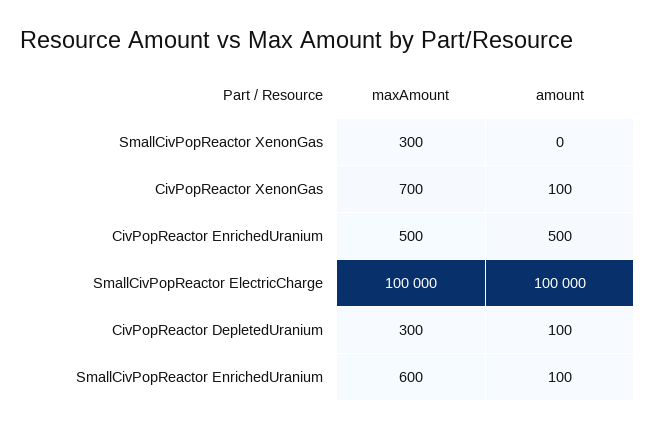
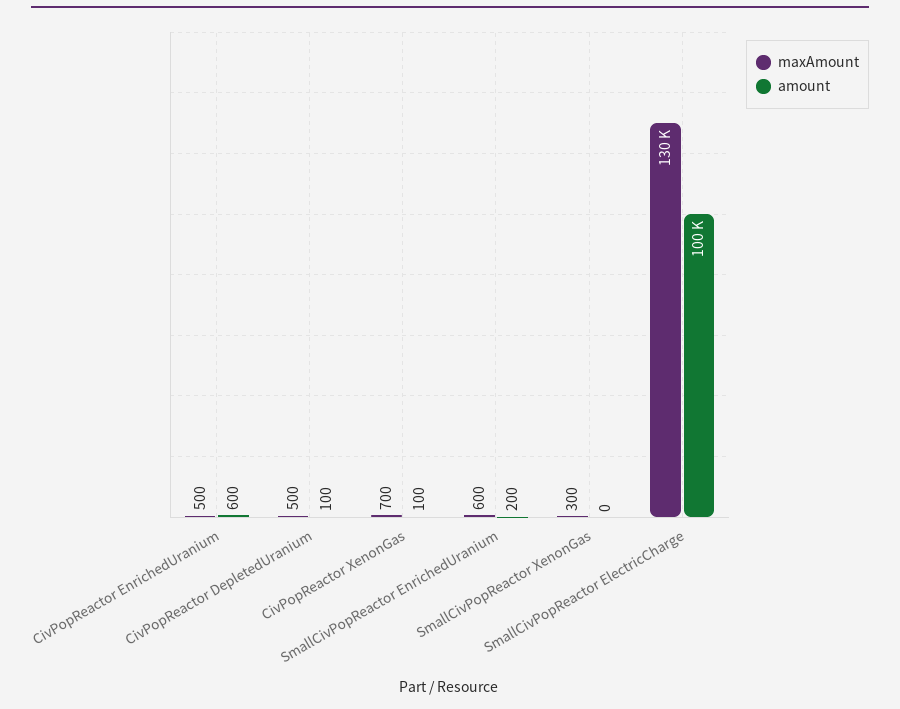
  {
    "maxAmount": {
      "SmallCivPopReactor XenonGas": 300,
      "CivPopReactor XenonGas": 700,
      "CivPopReactor EnrichedUranium": 500,
-     "SmallCivPopReactor ElectricCharge": 100000,
+     "SmallCivPopReactor ElectricCharge": 130000,
-     "CivPopReactor DepletedUranium": 300,
+     "CivPopReactor DepletedUranium": 500,
      "SmallCivPopReactor EnrichedUranium": 600
    },
    "amount": {
      "SmallCivPopReactor XenonGas": 0,
      "CivPopReactor XenonGas": 100,
-     "CivPopReactor EnrichedUranium": 500,
+     "CivPopReactor EnrichedUranium": 600,
      "SmallCivPopReactor ElectricCharge": 100000,
      "CivPopReactor DepletedUranium": 100,
-     "SmallCivPopReactor EnrichedUranium": 100
+     "SmallCivPopReactor EnrichedUranium": 200
    }
  }

